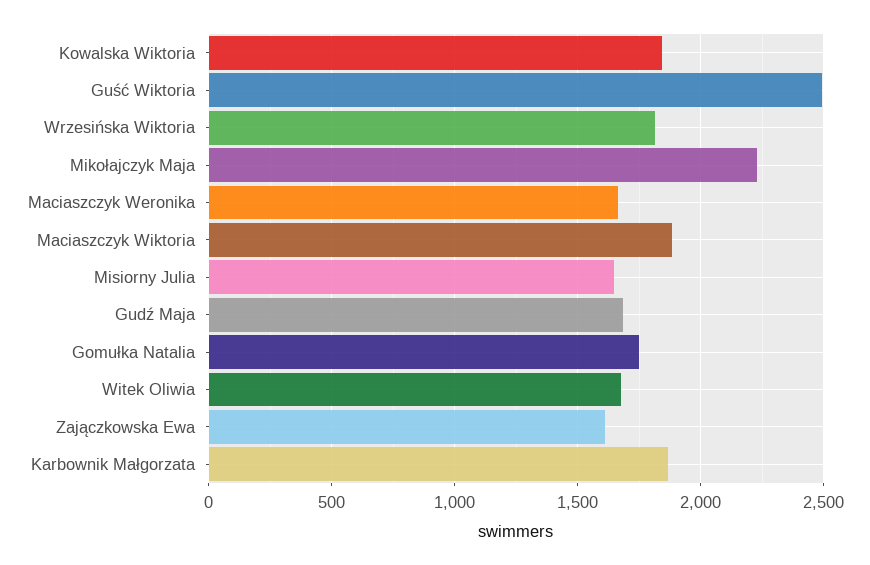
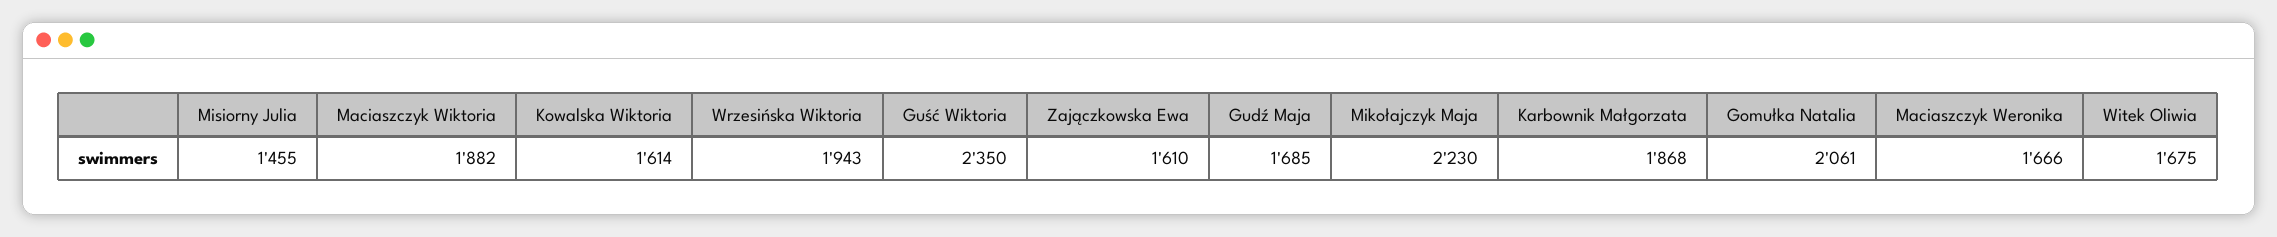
  {
-   "Kowalska Wiktoria": 1850,
+   "Kowalska Wiktoria": 1614,
-   "Guść Wiktoria": 2500,
+   "Guść Wiktoria": 2350,
-   "Wrzesińska Wiktoria": 1800,
+   "Wrzesińska Wiktoria": 1943,
    "Mikołajczyk Maja": 2230,
    "Maciaszczyk Weronika": 1666,
    "Maciaszczyk Wiktoria": 1882,
-   "Misiorny Julia": 1650,
+   "Misiorny Julia": 1455,
    "Gudź Maja": 1685,
-   "Gomułka Natalia": 1750,
+   "Gomułka Natalia": 2061,
    "Witek Oliwia": 1675,
    "Zajączkowska Ewa": 1610,
    "Karbownik Małgorzata": 1868
  }

